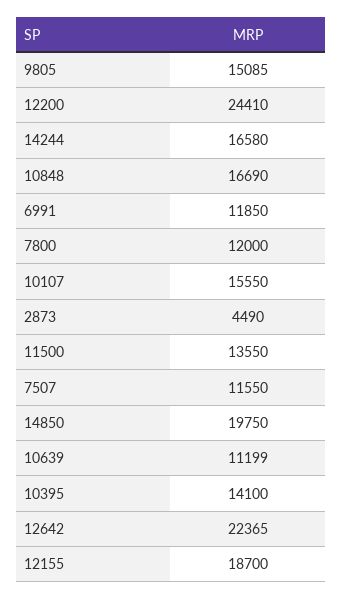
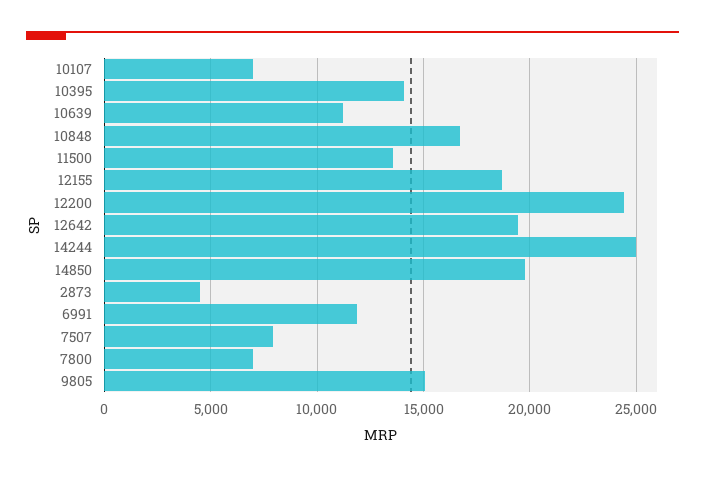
  {
    "9805": 15085,
    "12200": 24410,
-   "14244": 16580,
+   "14244": 25000,
    "10848": 16690,
    "6991": 11850,
-   "7800": 12000,
+   "7800": 7000,
-   "10107": 15550,
+   "10107": 7000,
    "2873": 4490,
    "11500": 13550,
-   "7507": 11550,
+   "7507": 8000,
    "14850": 19750,
    "10639": 11199,
    "10395": 14100,
-   "12642": 22365,
+   "12642": 19500,
    "12155": 18700
  }

